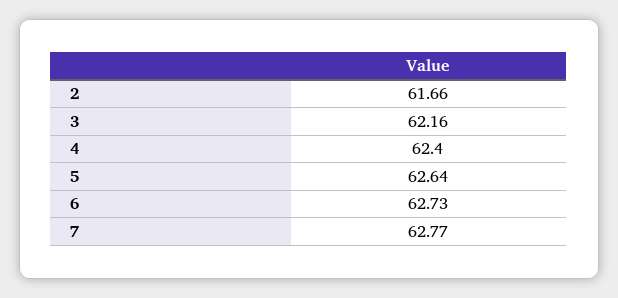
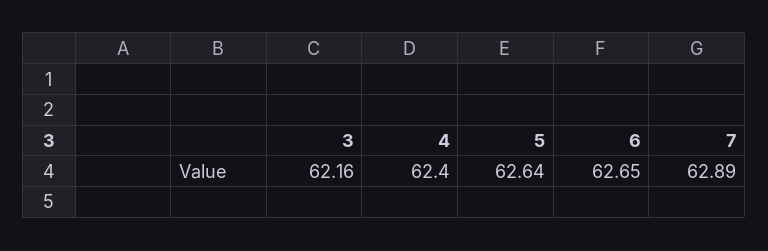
  {
-   "2": 61.66,
    "3": 62.16,
    "4": 62.4,
    "5": 62.64,
-   "6": 62.73,
+   "6": 62.65,
-   "7": 62.77
+   "7": 62.89
  }

